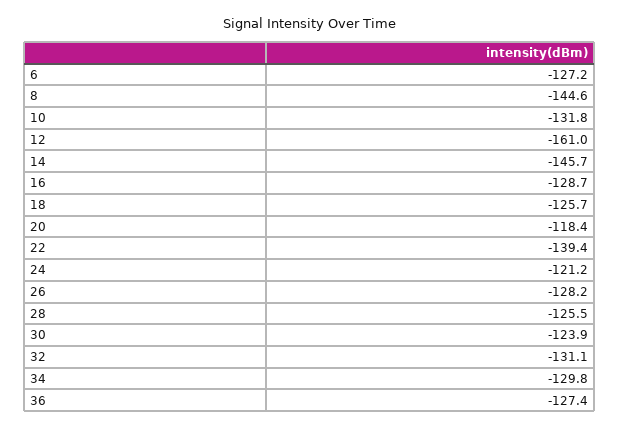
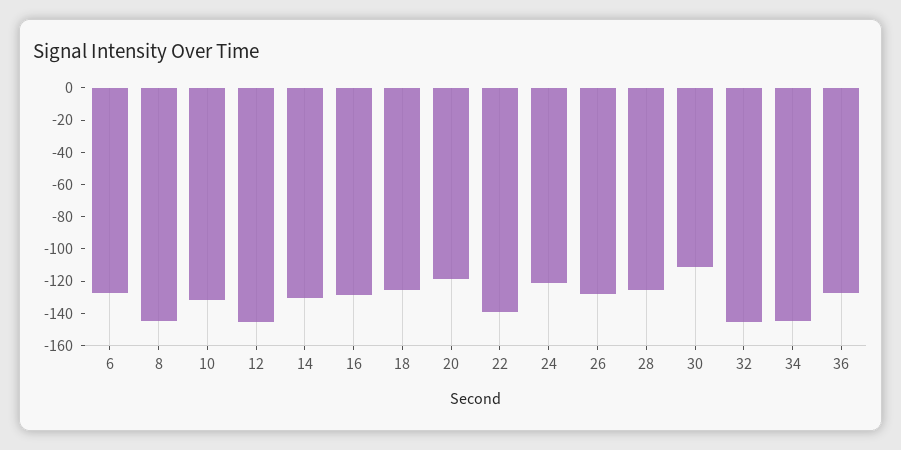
  {
    "6": -127.2,
    "8": -144.6,
    "10": -131.8,
-   "12": -161,
+   "12": -145,
-   "14": -145.7,
+   "14": -130,
    "16": -128.7,
    "18": -125.7,
    "20": -118.4,
    "22": -139.4,
    "24": -121.2,
    "26": -128.2,
    "28": -125.5,
-   "30": -123.9,
+   "30": -110,
-   "32": -131.1,
+   "32": -145,
-   "34": -129.8,
+   "34": -145,
    "36": -127.4
  }

